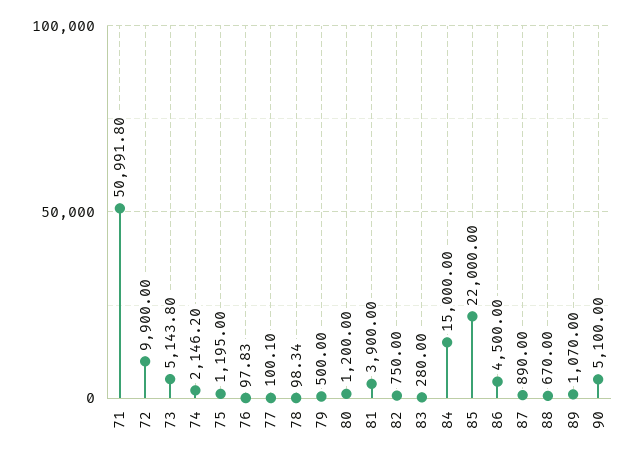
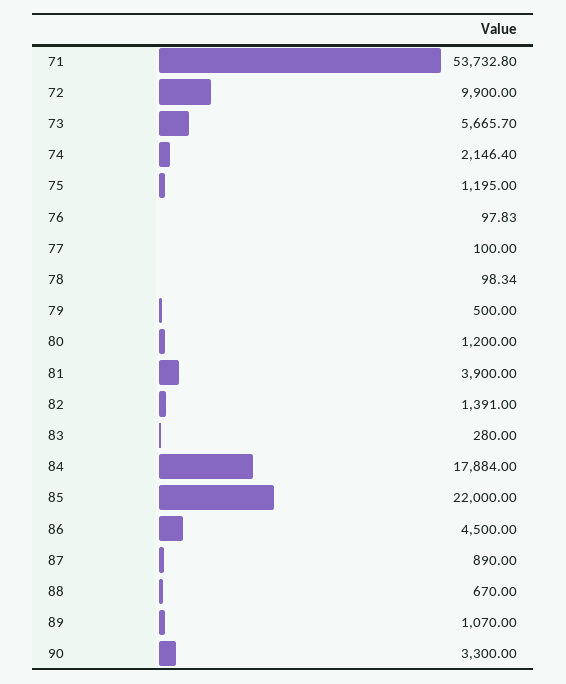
  {
-   "71": 50991.8,
+   "71": 53732.8,
    "72": 9900,
-   "73": 5143.8,
+   "73": 5665.7,
-   "74": 2146.2,
+   "74": 2146.4,
    "75": 1195,
    "76": 97.83,
-   "77": 100.1,
+   "77": 100,
    "78": 98.34,
    "79": 500,
    "80": 1200,
    "81": 3900,
-   "82": 750,
+   "82": 1391,
    "83": 280,
-   "84": 15000,
+   "84": 17884,
    "85": 22000,
    "86": 4500,
    "87": 890,
    "88": 670,
    "89": 1070,
-   "90": 5100
+   "90": 3300
  }

